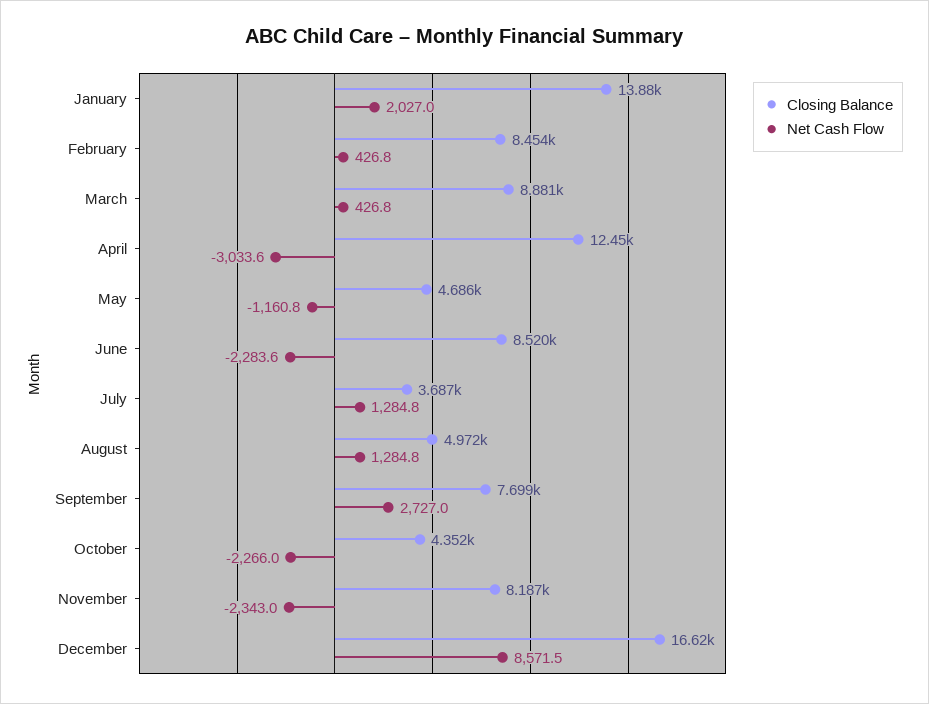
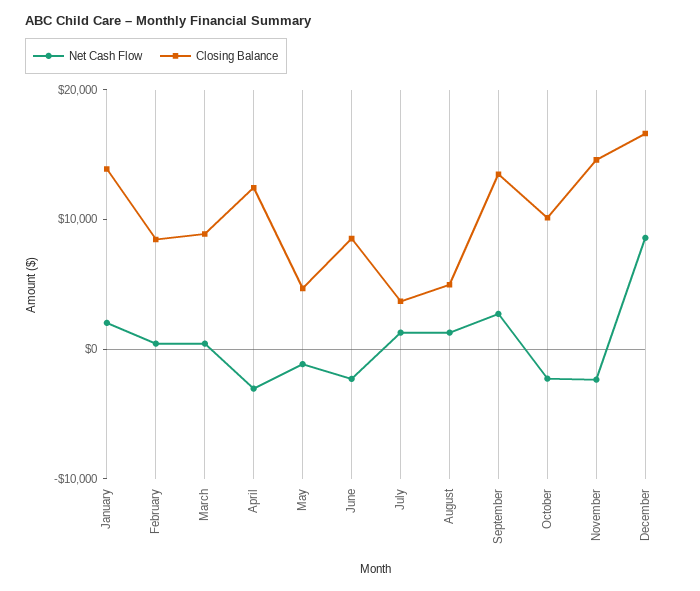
  {
    "Closing Balance": {
      "January": 13880,
      "February": 8454,
      "March": 8881,
      "April": 12450,
      "May": 4686,
      "June": 8520,
      "July": 3687,
      "August": 4972,
-     "September": 7699,
+     "September": 14000,
-     "October": 4352,
+     "October": 10000,
-     "November": 8187,
+     "November": 14000,
      "December": 16620
    },
    "Net Cash Flow": {
      "January": 2027,
      "February": 426.8,
      "March": 426.8,
      "April": -3033.6,
      "May": -1160.8,
      "June": -2283.6,
      "July": 1284.8,
      "August": 1284.8,
      "September": 2727,
      "October": -2266,
      "November": -2343,
      "December": 8571.5
    }
  }

